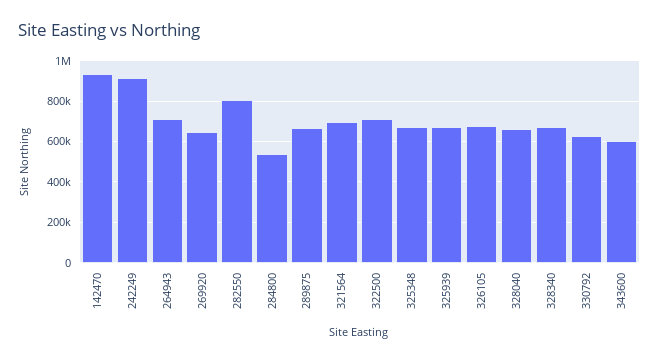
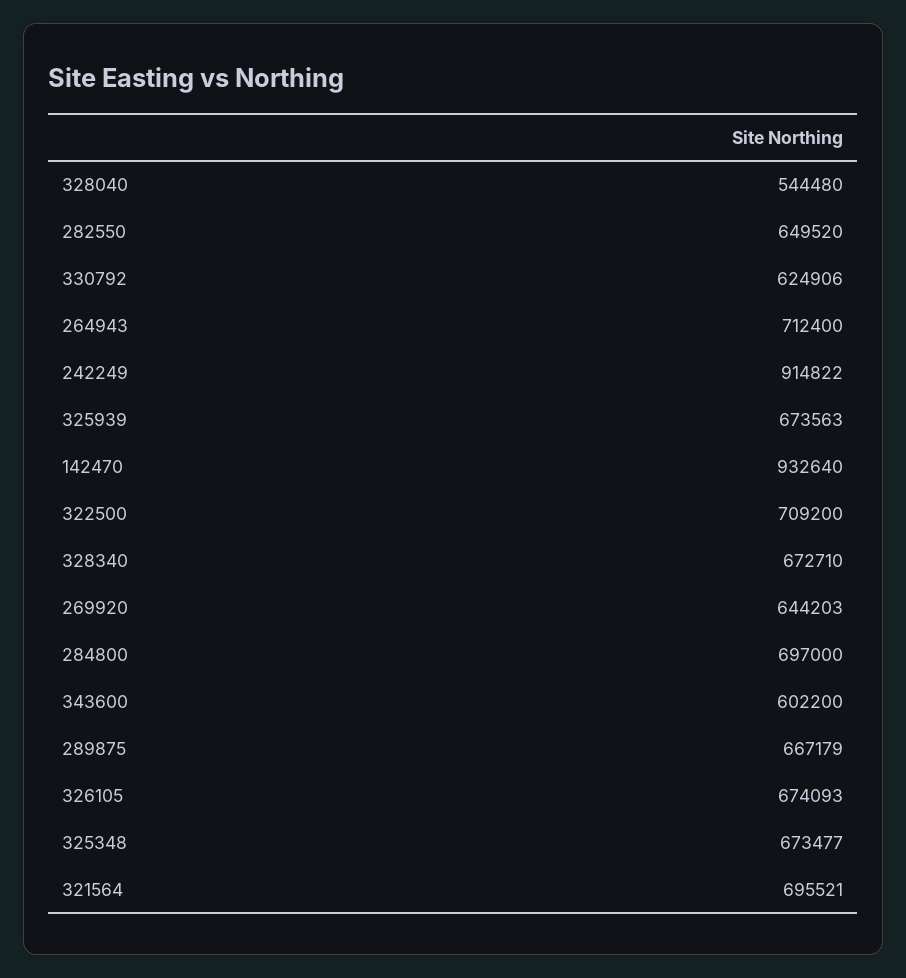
  {
    "142470": 932640,
    "242249": 914822,
    "264943": 712400,
    "269920": 644203,
-   "282550": 800000,
+   "282550": 649520,
-   "284800": 550000,
+   "284800": 697000,
    "289875": 667179,
    "321564": 695521,
    "322500": 709200,
    "325348": 673477,
    "325939": 673563,
    "326105": 674093,
-   "328040": 650000,
+   "328040": 544480,
    "328340": 672710,
    "330792": 624906,
    "343600": 602200
  }

